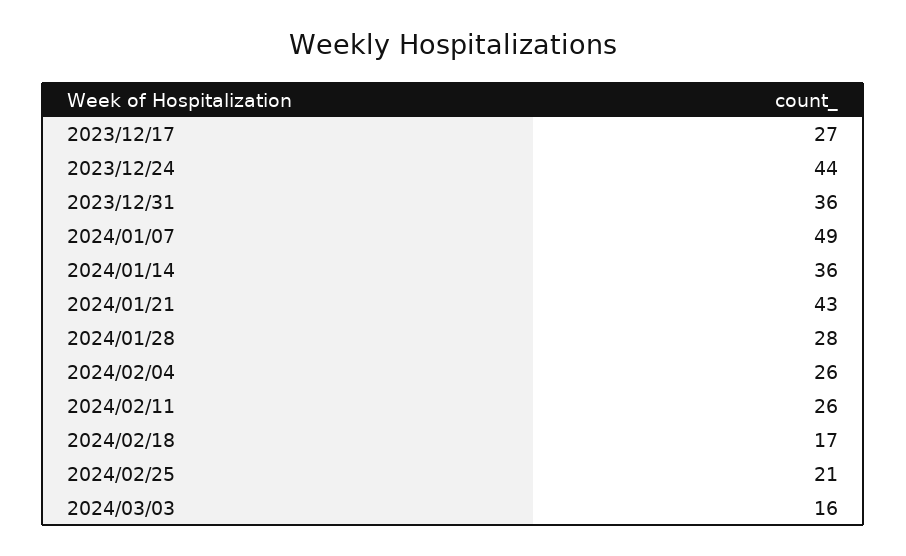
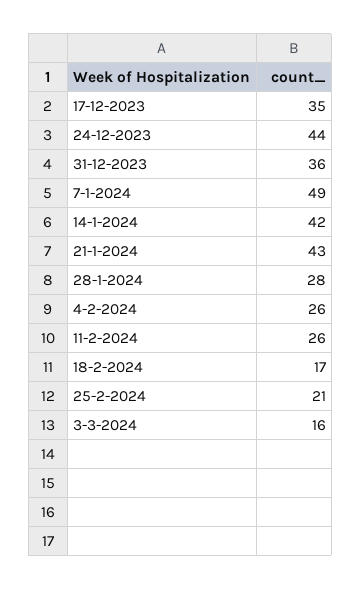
  {
-   "2023/12/17": 27,
+   "2023/12/17": 35,
    "2023/12/24": 44,
    "2023/12/31": 36,
    "2024/01/07": 49,
-   "2024/01/14": 36,
+   "2024/01/14": 42,
    "2024/01/21": 43,
    "2024/01/28": 28,
    "2024/02/04": 26,
    "2024/02/11": 26,
    "2024/02/18": 17,
    "2024/02/25": 21,
    "2024/03/03": 16
  }

